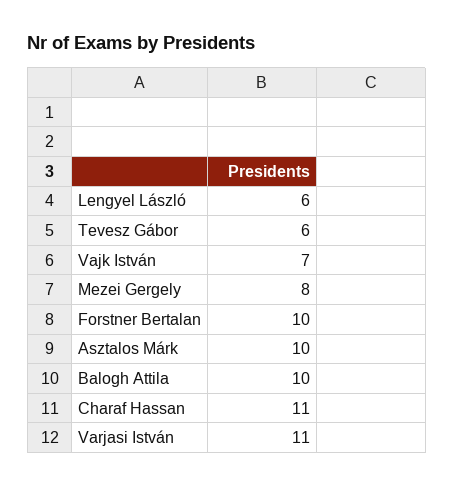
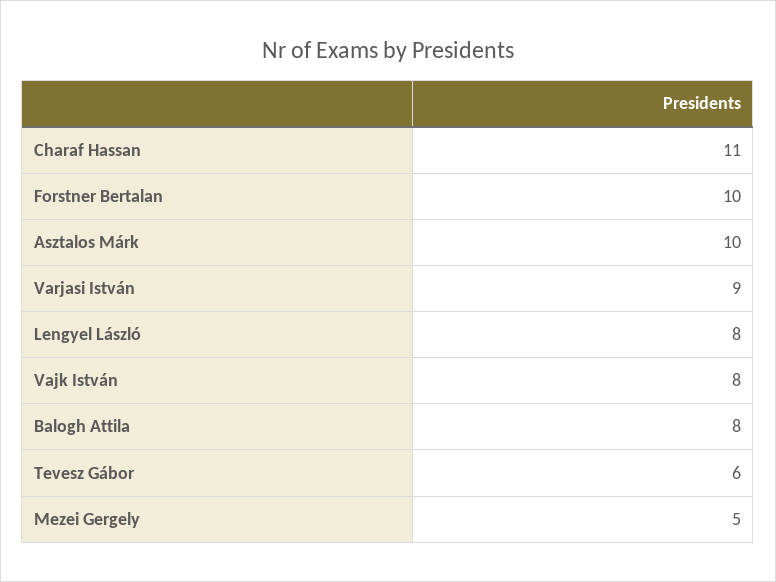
  {
-   "Lengyel László": 6,
+   "Lengyel László": 8,
    "Tevesz Gábor": 6,
-   "Vajk István": 7,
+   "Vajk István": 8,
-   "Mezei Gergely": 8,
+   "Mezei Gergely": 5,
    "Forstner Bertalan": 10,
    "Asztalos Márk": 10,
-   "Balogh Attila": 10,
+   "Balogh Attila": 8,
    "Charaf Hassan": 11,
-   "Varjasi István": 11
+   "Varjasi István": 9
  }

